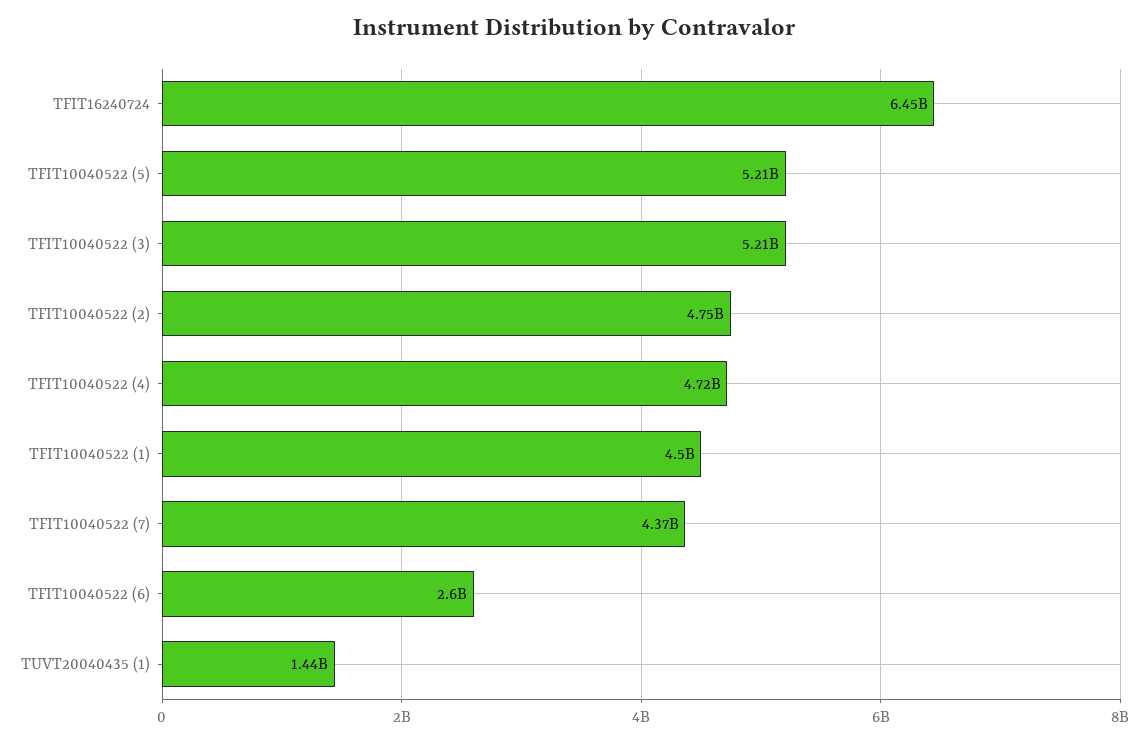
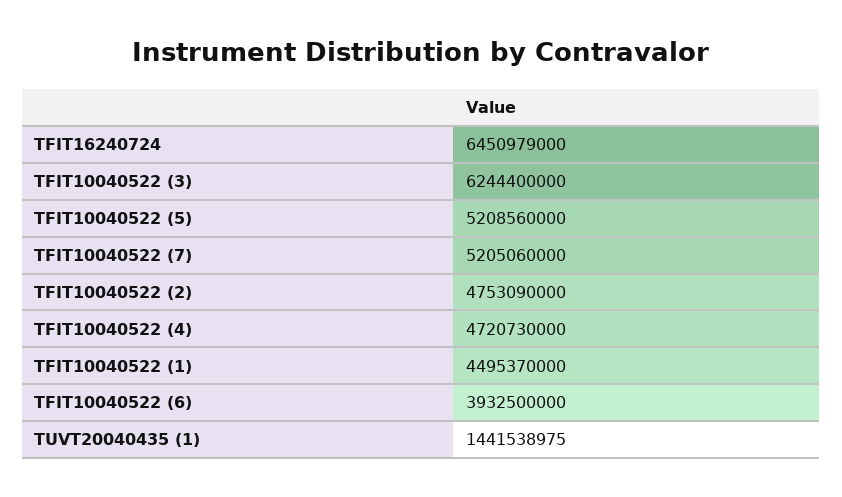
  {
    "TFIT16240724": 6450979000,
    "TFIT10040522 (5)": 5208560000,
-   "TFIT10040522 (3)": 5210000000,
+   "TFIT10040522 (3)": 6244400000,
    "TFIT10040522 (2)": 4753090000,
    "TFIT10040522 (4)": 4720730000,
    "TFIT10040522 (1)": 4495370000,
-   "TFIT10040522 (7)": 4370000000,
+   "TFIT10040522 (7)": 5205060000,
-   "TFIT10040522 (6)": 2600000000,
+   "TFIT10040522 (6)": 3932500000,
    "TUVT20040435 (1)": 1441538975
  }

